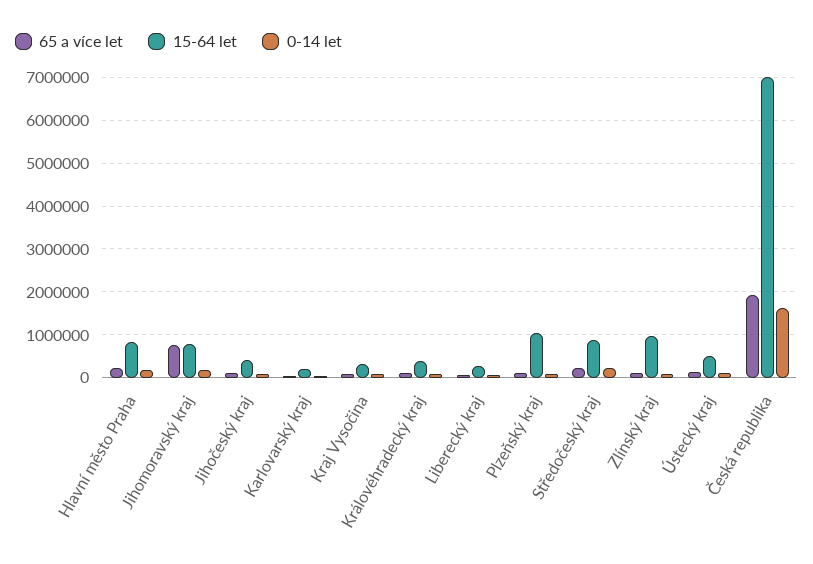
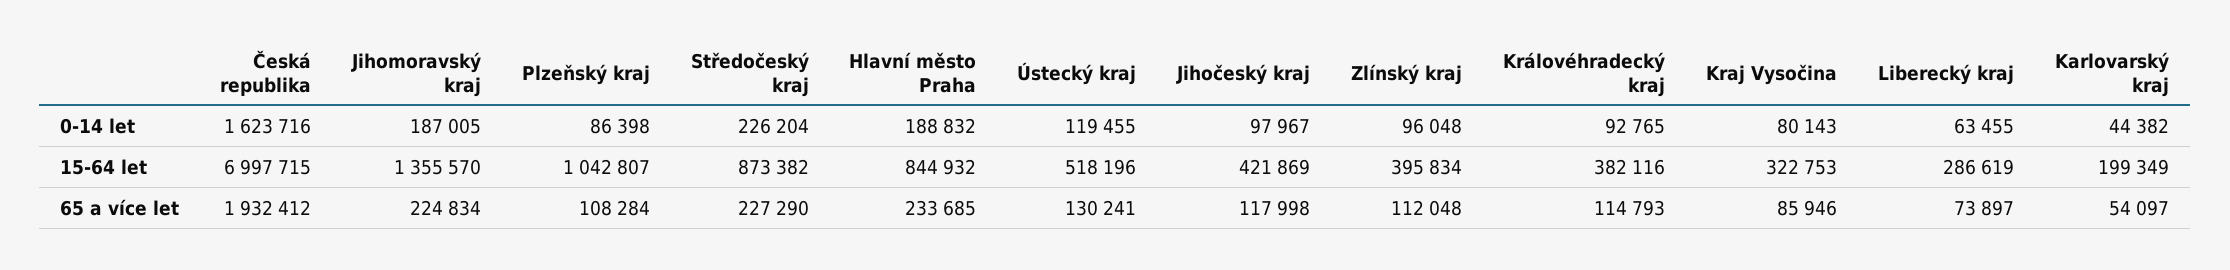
  {
    "65 a více let": {
      "Hlavní město Praha": 233685,
-     "Jihomoravský kraj": 800000,
+     "Jihomoravský kraj": 224834,
      "Jihočeský kraj": 117998,
      "Karlovarský kraj": 54097,
      "Kraj Vysočina": 85946,
      "Královéhradecký kraj": 114793,
      "Liberecký kraj": 73897,
      "Plzeňský kraj": 108284,
      "Středočeský kraj": 227290,
      "Zlínský kraj": 112048,
      "Ústecký kraj": 130241,
      "Česká republika": 1932412
    },
    "15-64 let": {
      "Hlavní město Praha": 844932,
-     "Jihomoravský kraj": 800000,
+     "Jihomoravský kraj": 1355570,
      "Jihočeský kraj": 421869,
      "Karlovarský kraj": 199349,
      "Kraj Vysočina": 322753,
      "Královéhradecký kraj": 382116,
      "Liberecký kraj": 286619,
      "Plzeňský kraj": 1042807,
      "Středočeský kraj": 873382,
-     "Zlínský kraj": 1000000,
+     "Zlínský kraj": 395834,
      "Ústecký kraj": 518196,
      "Česká republika": 6997715
    },
    "0-14 let": {
      "Hlavní město Praha": 188832,
      "Jihomoravský kraj": 187005,
      "Jihočeský kraj": 97967,
      "Karlovarský kraj": 44382,
      "Kraj Vysočina": 80143,
      "Královéhradecký kraj": 92765,
      "Liberecký kraj": 63455,
      "Plzeňský kraj": 86398,
      "Středočeský kraj": 226204,
      "Zlínský kraj": 96048,
      "Ústecký kraj": 119455,
      "Česká republika": 1623716
    }
  }

